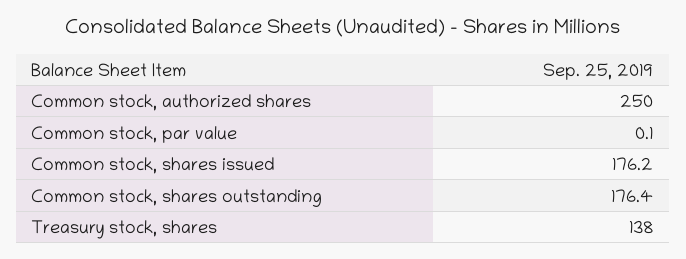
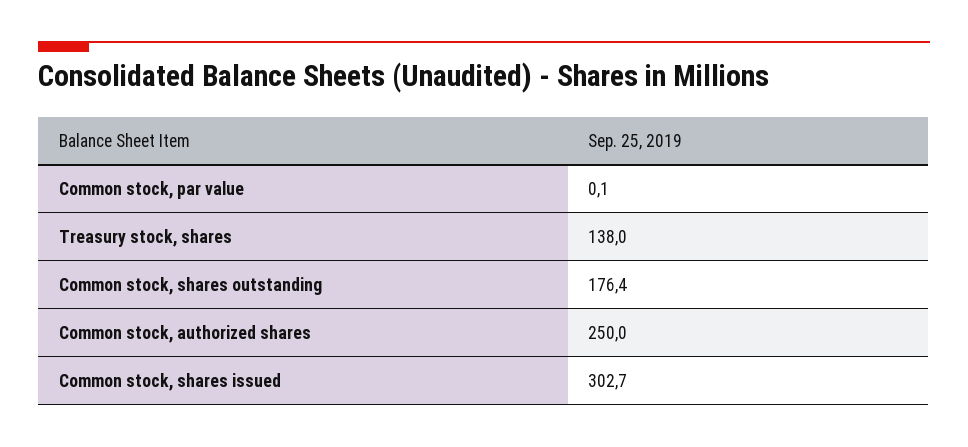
  {
    "Common stock, authorized shares": 250,
    "Common stock, par value": 0.1,
-   "Common stock, shares issued": 176.2,
+   "Common stock, shares issued": 302.7,
    "Common stock, shares outstanding": 176.4,
    "Treasury stock, shares": 138
  }

